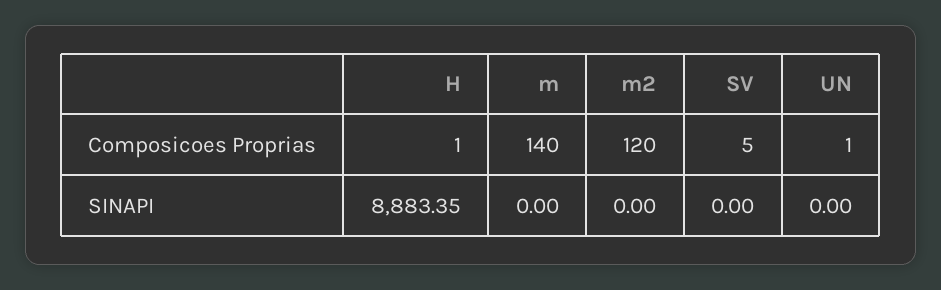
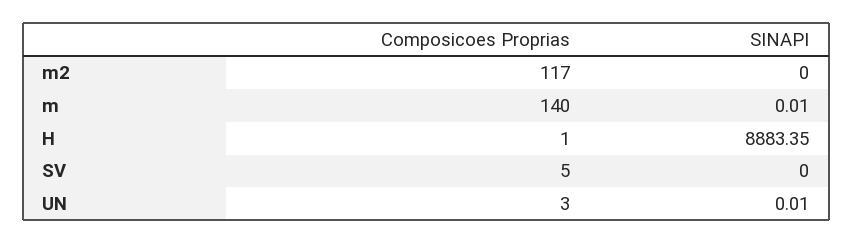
  {
    "H": {
      "Composicoes Proprias": 1,
      "SINAPI": 8883.35
    },
    "m": {
      "Composicoes Proprias": 140,
-     "SINAPI": 0
+     "SINAPI": 0.01
    },
    "m2": {
-     "Composicoes Proprias": 120,
+     "Composicoes Proprias": 117,
      "SINAPI": 0
    },
    "SV": {
      "Composicoes Proprias": 5,
      "SINAPI": 0
    },
    "UN": {
-     "Composicoes Proprias": 1,
+     "Composicoes Proprias": 3,
-     "SINAPI": 0
+     "SINAPI": 0.01
    }
  }

